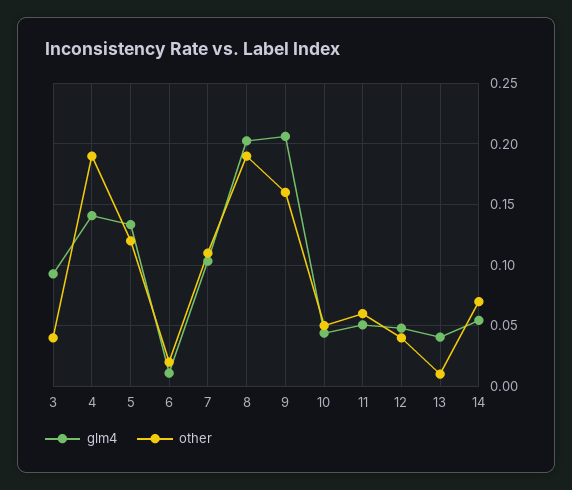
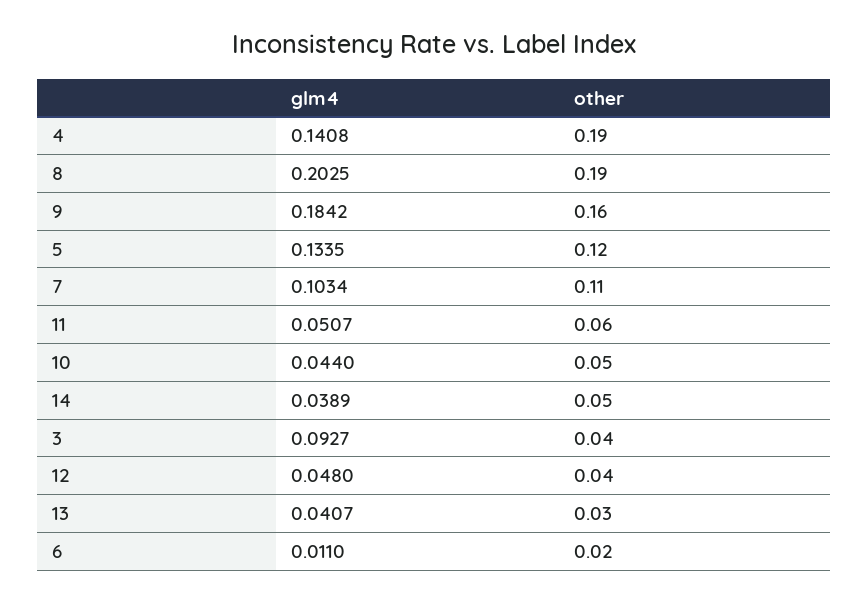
  {
    "glm4": {
      "3": 0.0927,
      "4": 0.1408,
      "5": 0.1335,
      "6": 0.011,
      "7": 0.1034,
      "8": 0.2025,
-     "9": 0.205,
+     "9": 0.1842,
      "10": 0.044,
      "11": 0.0507,
      "12": 0.048,
      "13": 0.0407,
-     "14": 0.055
+     "14": 0.0389
    },
    "other": {
      "3": 0.04,
      "4": 0.19,
      "5": 0.12,
      "6": 0.02,
      "7": 0.11,
      "8": 0.19,
      "9": 0.16,
      "10": 0.05,
      "11": 0.06,
      "12": 0.04,
-     "13": 0.01,
+     "13": 0.03,
-     "14": 0.07
+     "14": 0.05
    }
  }

